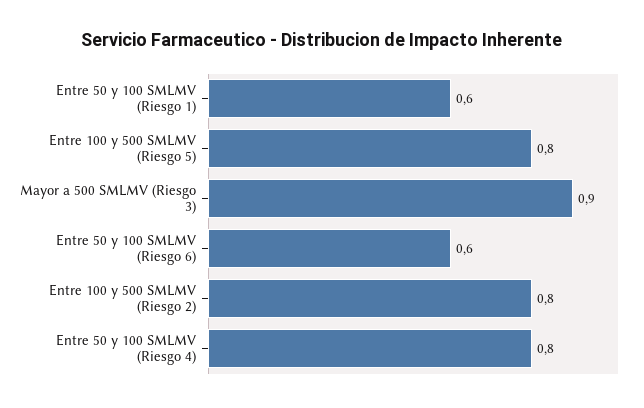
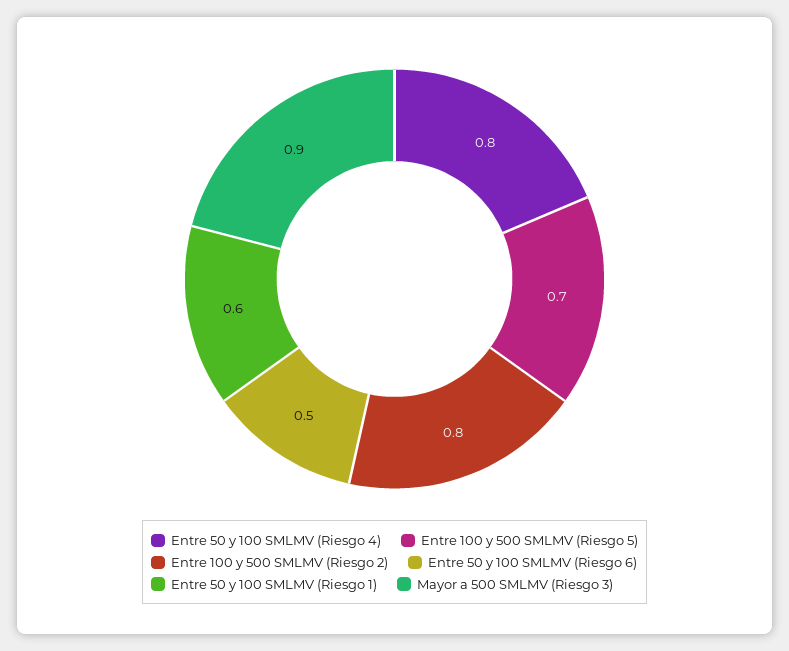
  {
    "Entre 50 y 100 SMLMV (Riesgo 1)": 0.6,
-   "Entre 100 y 500 SMLMV (Riesgo 5)": 0.8,
+   "Entre 100 y 500 SMLMV (Riesgo 5)": 0.7,
    "Mayor a 500 SMLMV (Riesgo 3)": 0.9,
-   "Entre 50 y 100 SMLMV (Riesgo 6)": 0.6,
+   "Entre 50 y 100 SMLMV (Riesgo 6)": 0.5,
    "Entre 100 y 500 SMLMV (Riesgo 2)": 0.8,
    "Entre 50 y 100 SMLMV (Riesgo 4)": 0.8
  }

